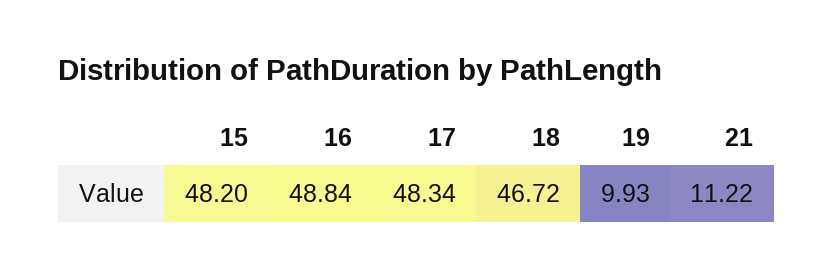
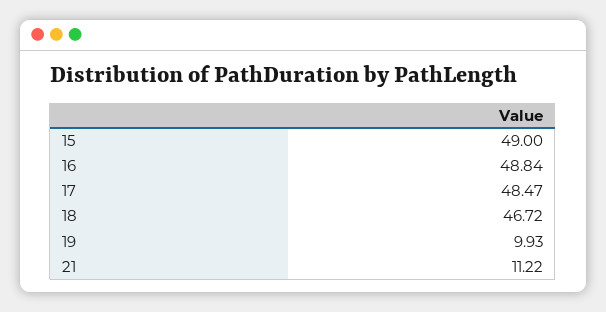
  {
-   "15": 48.2,
+   "15": 49,
    "16": 48.84,
-   "17": 48.34,
+   "17": 48.47,
    "18": 46.72,
    "19": 9.93,
    "21": 11.22
  }

